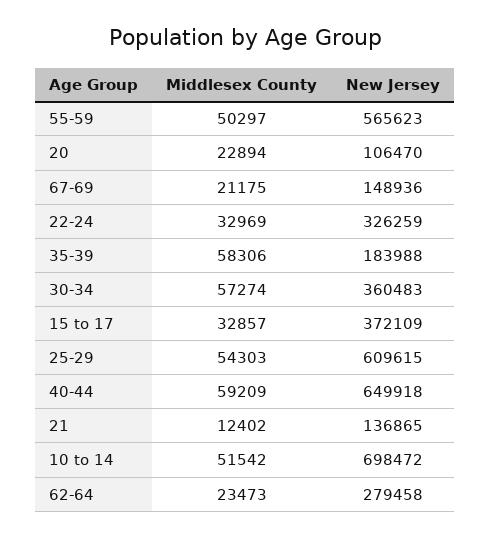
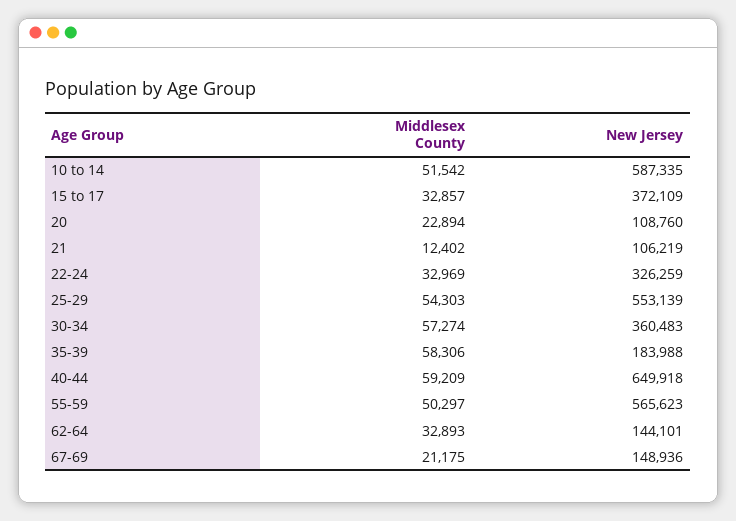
  {
    "Middlesex County": {
      "55-59": 50297,
      "20": 22894,
      "67-69": 21175,
      "22-24": 32969,
      "35-39": 58306,
      "30-34": 57274,
      "15 to 17": 32857,
      "25-29": 54303,
      "40-44": 59209,
      "21": 12402,
      "10 to 14": 51542,
-     "62-64": 23473
+     "62-64": 32893
    },
    "New Jersey": {
      "55-59": 565623,
-     "20": 106470,
+     "20": 108760,
      "67-69": 148936,
      "22-24": 326259,
      "35-39": 183988,
      "30-34": 360483,
      "15 to 17": 372109,
-     "25-29": 609615,
+     "25-29": 553139,
      "40-44": 649918,
-     "21": 136865,
+     "21": 106219,
-     "10 to 14": 698472,
+     "10 to 14": 587335,
-     "62-64": 279458
+     "62-64": 144101
    }
  }

